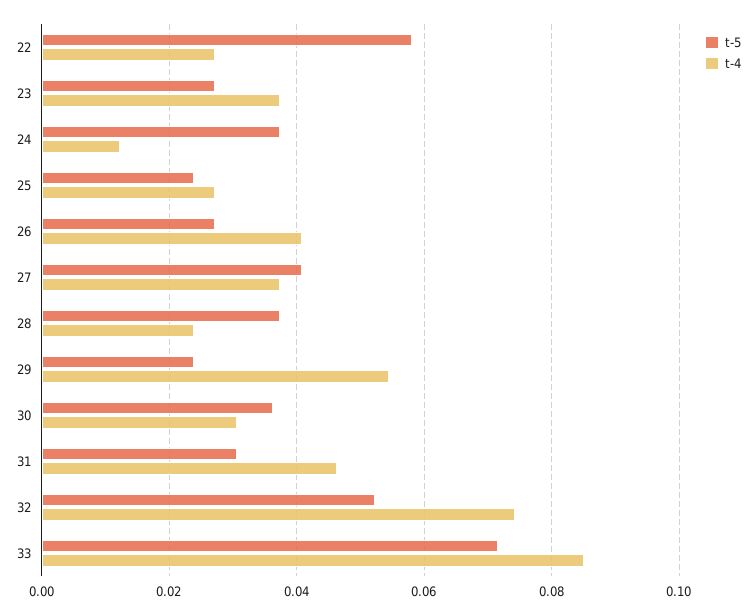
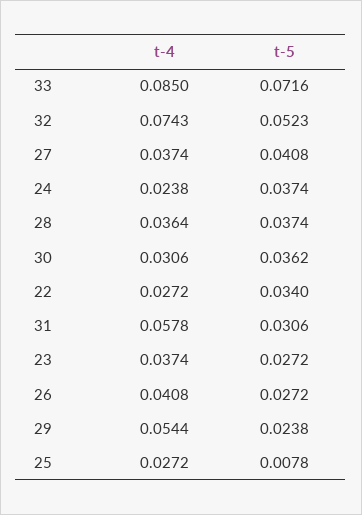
  {
    "t-5": {
-     "22": 0.058,
+     "22": 0.034,
      "23": 0.0272,
      "24": 0.0374,
-     "25": 0.024,
+     "25": 0.0078,
      "26": 0.0272,
      "27": 0.0408,
      "28": 0.0374,
      "29": 0.0238,
      "30": 0.0362,
      "31": 0.0306,
      "32": 0.0523,
      "33": 0.0716
    },
    "t-4": {
      "22": 0.0272,
      "23": 0.0374,
-     "24": 0.012,
+     "24": 0.0238,
      "25": 0.0272,
      "26": 0.0408,
      "27": 0.0374,
-     "28": 0.024,
+     "28": 0.0364,
      "29": 0.0544,
      "30": 0.0306,
-     "31": 0.046,
+     "31": 0.0578,
      "32": 0.0743,
      "33": 0.085
    }
  }

